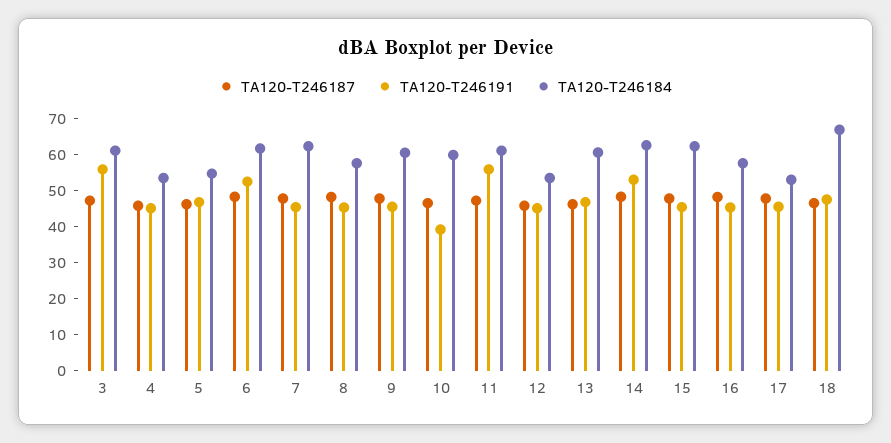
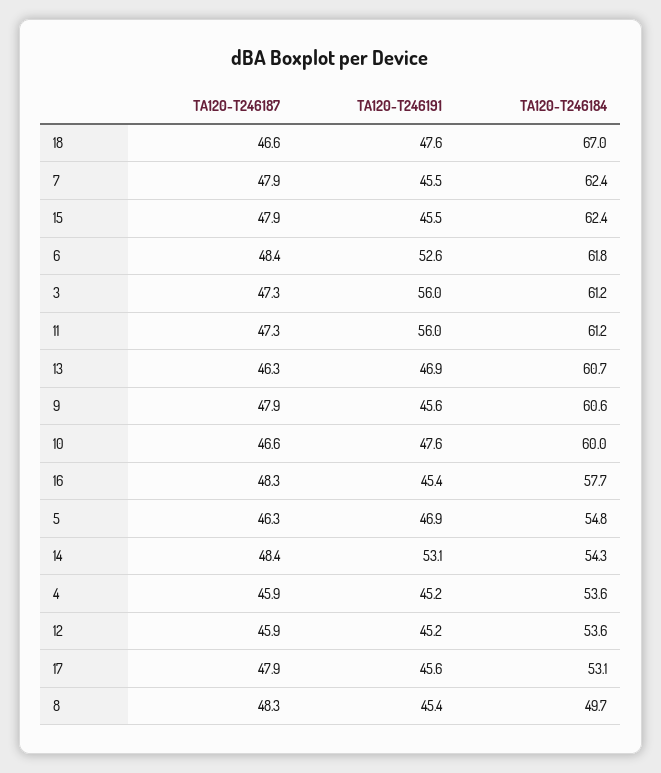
  {
    "TA120-T246187": {
      "3": 47.3,
      "4": 45.9,
      "5": 46.3,
      "6": 48.4,
      "7": 47.9,
      "8": 48.3,
      "9": 47.9,
      "10": 46.6,
      "11": 47.3,
      "12": 45.9,
      "13": 46.3,
      "14": 48.4,
      "15": 47.9,
      "16": 48.3,
      "17": 47.9,
      "18": 46.6
    },
    "TA120-T246191": {
      "3": 56,
      "4": 45.2,
      "5": 46.9,
      "6": 52.6,
      "7": 45.5,
      "8": 45.4,
      "9": 45.6,
-     "10": 40,
+     "10": 47.6,
      "11": 56,
      "12": 45.2,
      "13": 46.9,
      "14": 53.1,
      "15": 45.5,
      "16": 45.4,
      "17": 45.6,
      "18": 47.6
    },
    "TA120-T246184": {
      "3": 61.2,
      "4": 53.6,
      "5": 54.8,
      "6": 61.8,
      "7": 62.4,
-     "8": 57.5,
+     "8": 49.7,
      "9": 60.6,
      "10": 60,
      "11": 61.2,
      "12": 53.6,
      "13": 60.7,
-     "14": 62.5,
+     "14": 54.3,
      "15": 62.4,
      "16": 57.7,
      "17": 53.1,
      "18": 67
    }
  }

